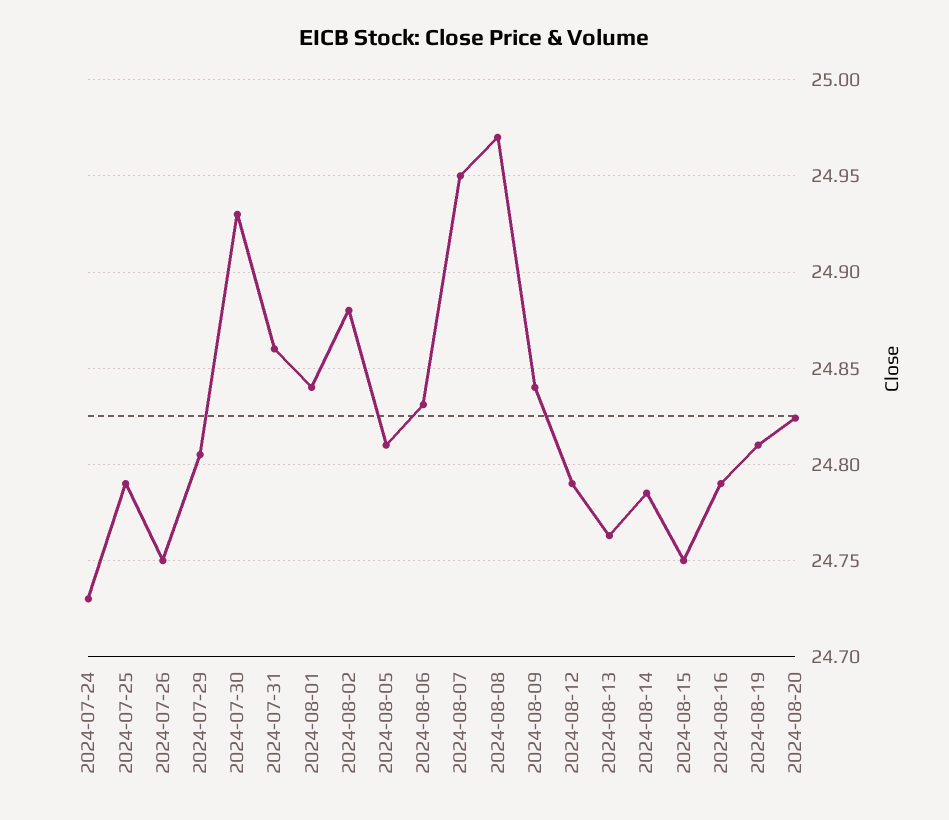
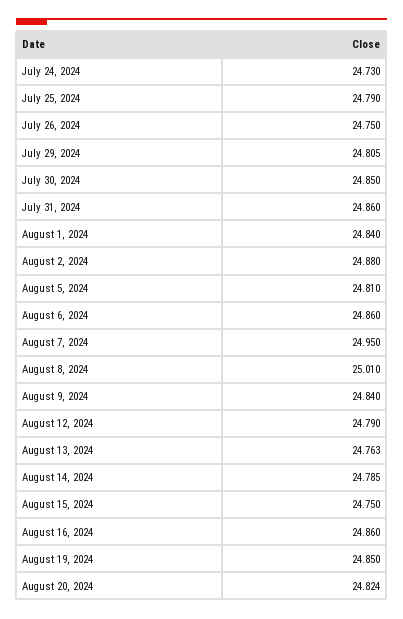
  {
    "2024-07-24": 24.73,
    "2024-07-25": 24.79,
    "2024-07-26": 24.75,
    "2024-07-29": 24.805,
-   "2024-07-30": 24.93,
+   "2024-07-30": 24.85,
    "2024-07-31": 24.86,
    "2024-08-01": 24.84,
    "2024-08-02": 24.88,
    "2024-08-05": 24.81,
-   "2024-08-06": 24.83,
+   "2024-08-06": 24.86,
    "2024-08-07": 24.95,
-   "2024-08-08": 24.97,
+   "2024-08-08": 25.01,
    "2024-08-09": 24.84,
    "2024-08-12": 24.79,
    "2024-08-13": 24.763,
    "2024-08-14": 24.785,
    "2024-08-15": 24.75,
-   "2024-08-16": 24.79,
+   "2024-08-16": 24.86,
-   "2024-08-19": 24.81,
+   "2024-08-19": 24.85,
    "2024-08-20": 24.824
  }

